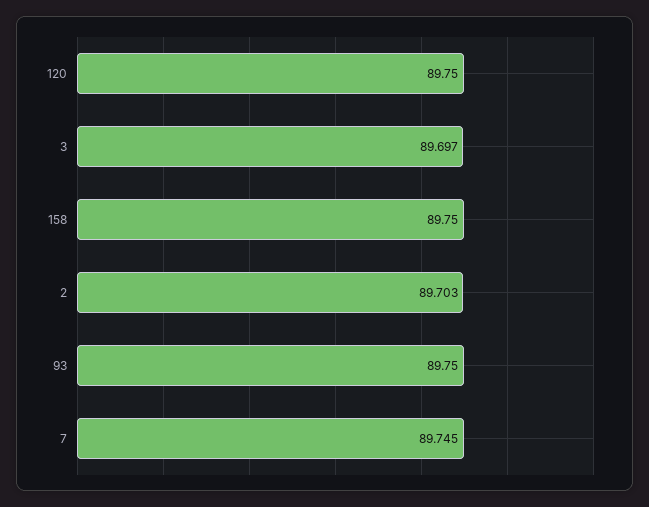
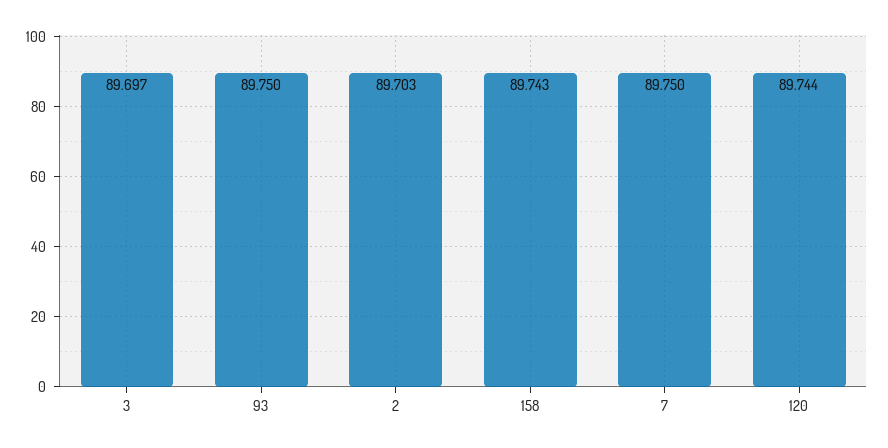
  {
-   "120": 89.75,
+   "120": 89.744,
    "3": 89.697,
-   "158": 89.75,
+   "158": 89.743,
    "2": 89.703,
    "93": 89.75,
-   "7": 89.745
+   "7": 89.75
  }

